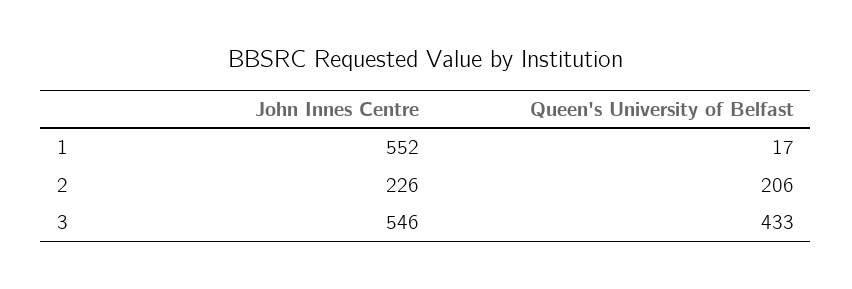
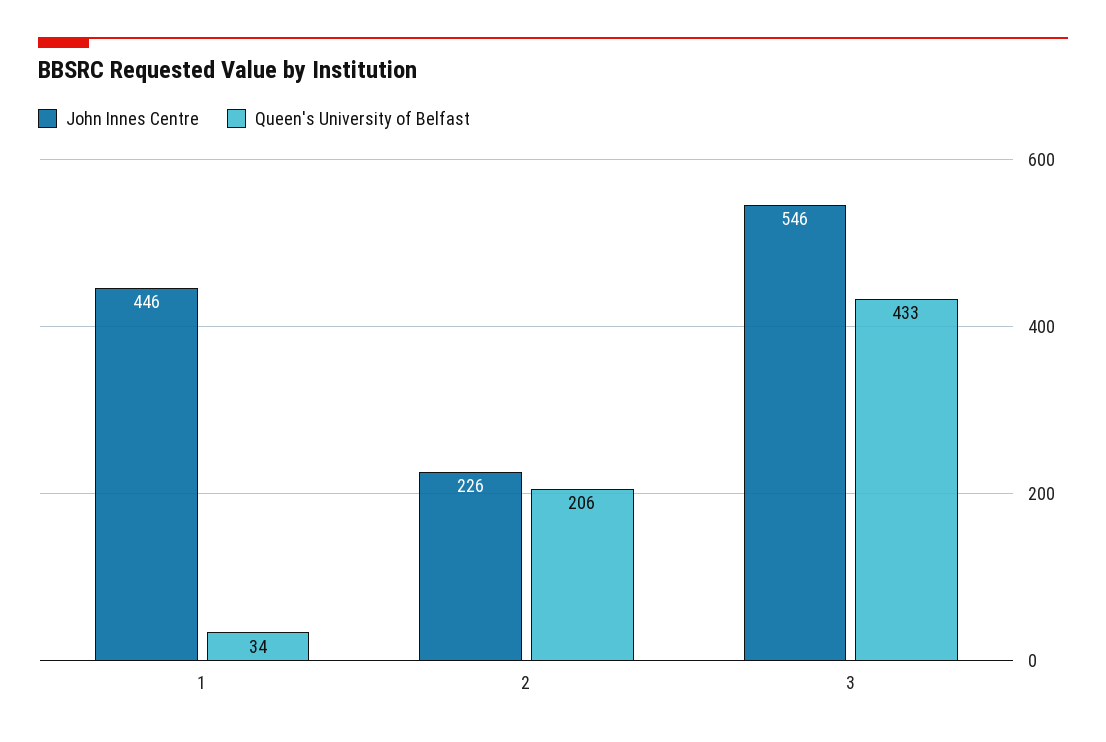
  {
    "John Innes Centre": {
-     "1": 552,
+     "1": 446,
      "2": 226,
      "3": 546
    },
    "Queen's University of Belfast": {
-     "1": 17,
+     "1": 34,
      "2": 206,
      "3": 433
    }
  }

